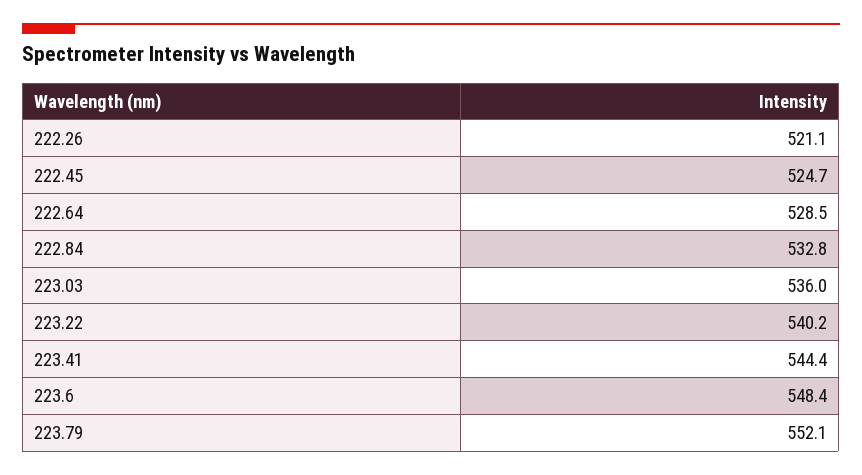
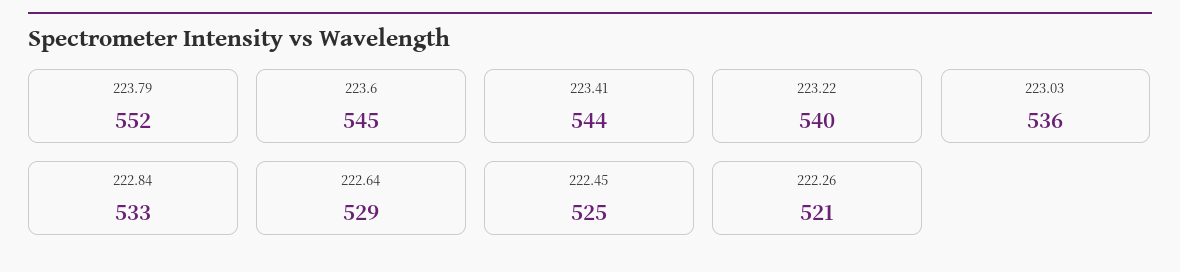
  {
    "222.26": 521.1,
    "222.45": 524.7,
    "222.64": 528.5,
    "222.84": 532.8,
    "223.03": 536,
    "223.22": 540.2,
    "223.41": 544.4,
-   "223.6": 548.4,
+   "223.6": 545,
    "223.79": 552.1
  }

